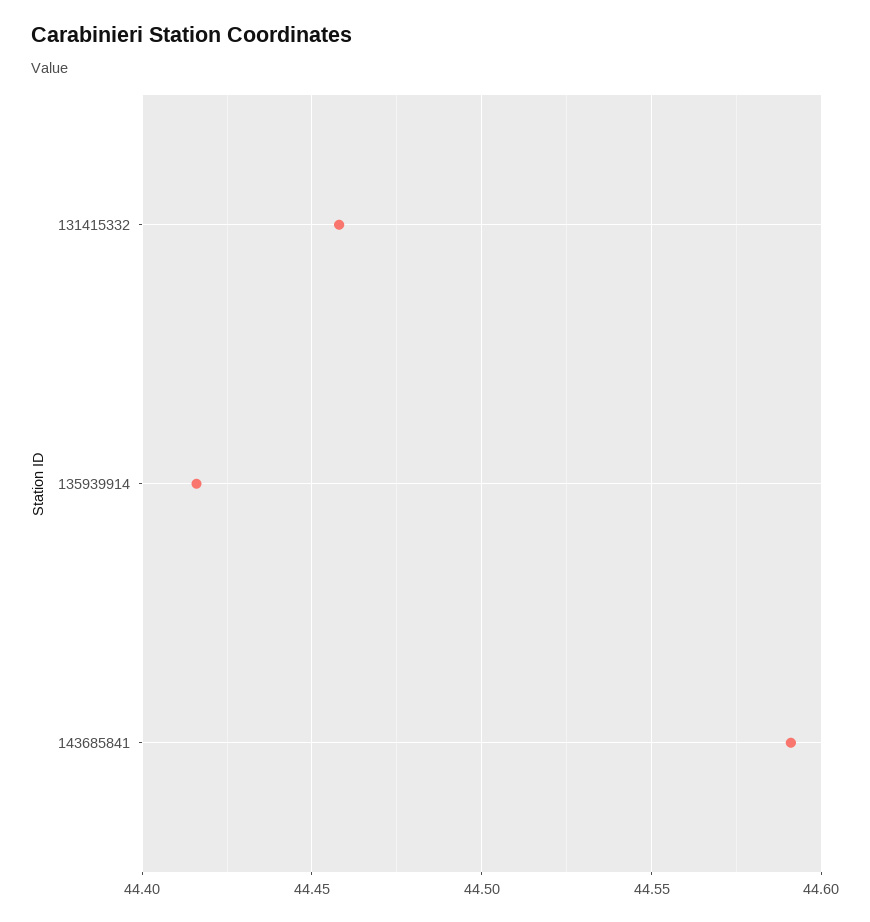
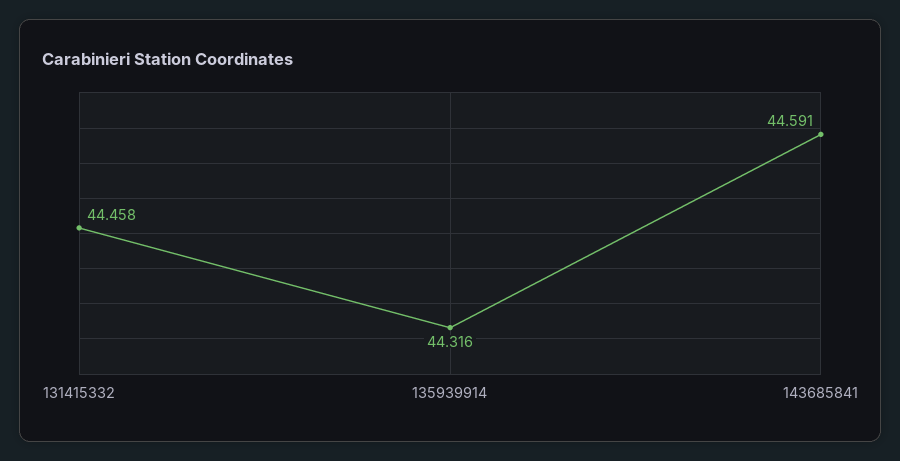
  {
    "131415332": 44.458,
-   "135939914": 44.415,
+   "135939914": 44.316,
    "143685841": 44.591
  }

